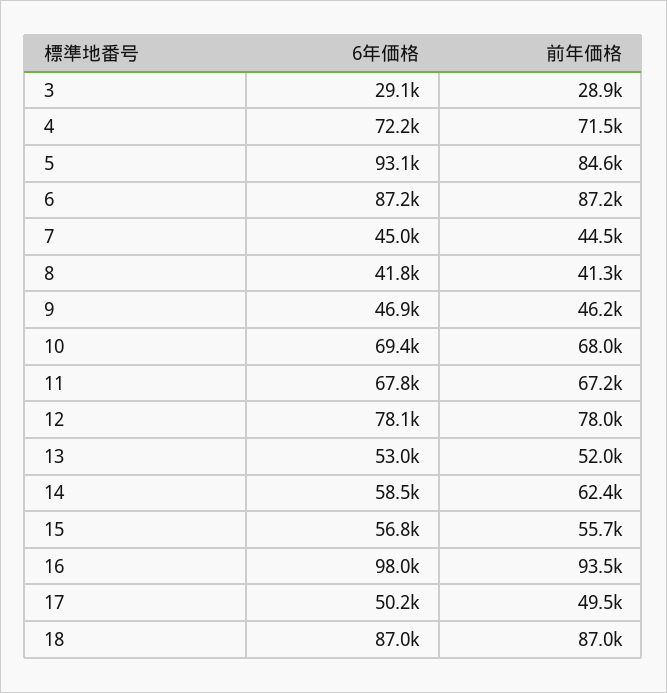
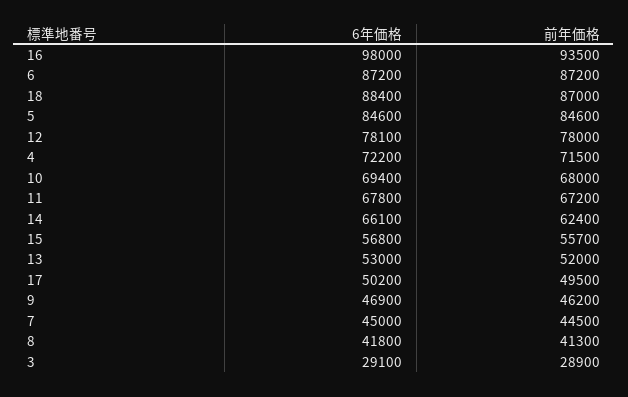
  {
    "6年価格": {
      "3": 29100,
      "4": 72200,
-     "5": 93100,
+     "5": 84600,
      "6": 87200,
      "7": 45000,
      "8": 41800,
      "9": 46900,
      "10": 69400,
      "11": 67800,
      "12": 78100,
      "13": 53000,
-     "14": 58500,
+     "14": 66100,
      "15": 56800,
      "16": 98000,
      "17": 50200,
-     "18": 87000
+     "18": 88400
    },
    "前年価格": {
      "3": 28900,
      "4": 71500,
      "5": 84600,
      "6": 87200,
      "7": 44500,
      "8": 41300,
      "9": 46200,
      "10": 68000,
      "11": 67200,
      "12": 78000,
      "13": 52000,
      "14": 62400,
      "15": 55700,
      "16": 93500,
      "17": 49500,
      "18": 87000
    }
  }

